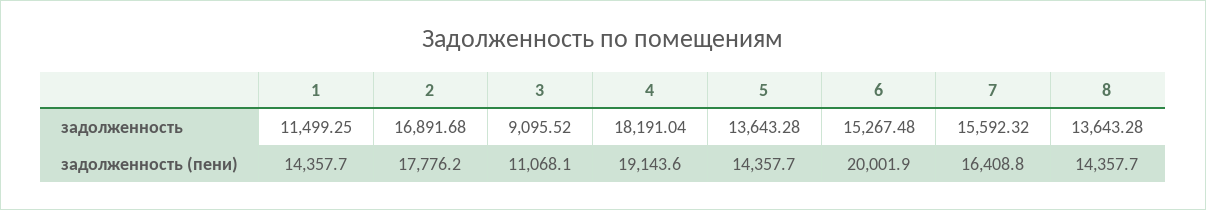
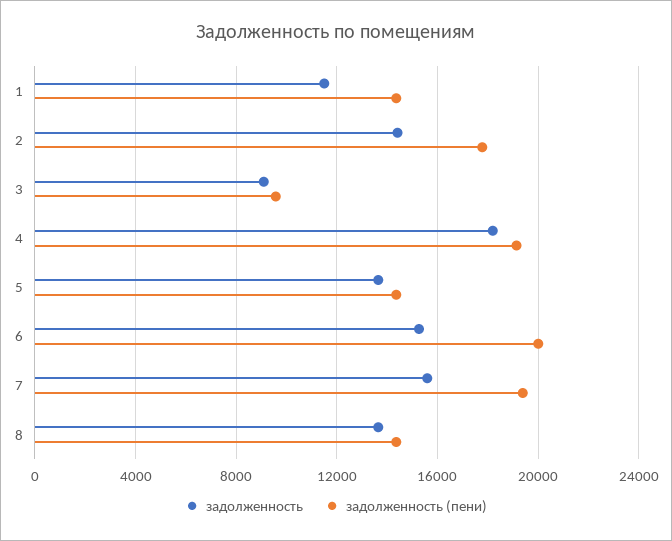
  {
    "задолженность": {
      "1": 11499.25,
-     "2": 16891.68,
+     "2": 14500,
      "3": 9095.52,
      "4": 18191.04,
      "5": 13643.28,
      "6": 15267.48,
      "7": 15592.32,
      "8": 13643.28
    },
    "задолженность (пени)": {
      "1": 14357.7,
      "2": 17776.2,
-     "3": 11068.1,
+     "3": 9500,
      "4": 19143.6,
      "5": 14357.7,
      "6": 20001.9,
-     "7": 16408.8,
+     "7": 19500,
      "8": 14357.7
    }
  }

